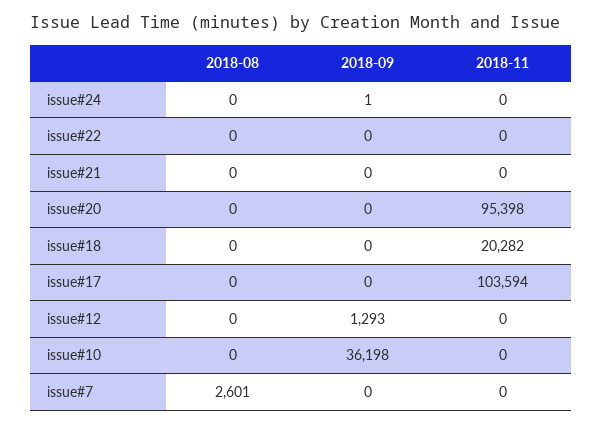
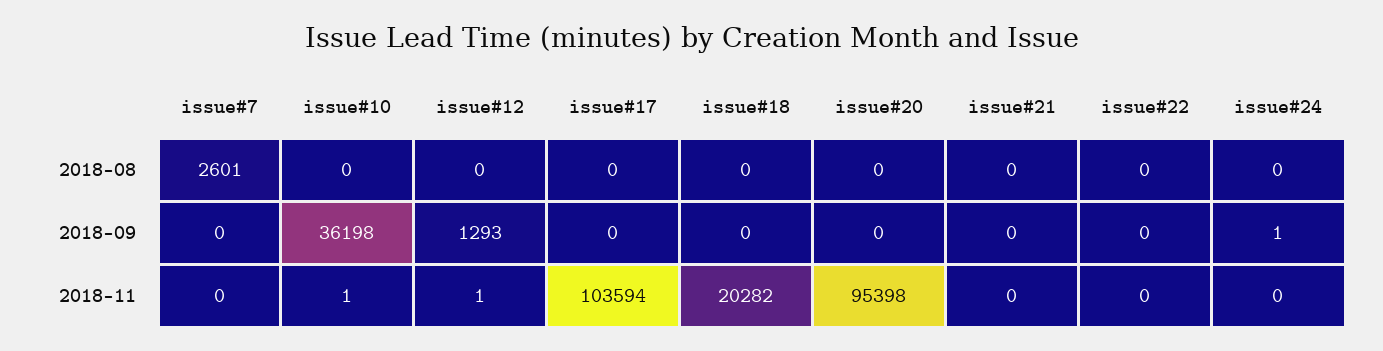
  {
    "2018-08": {
      "issue#24": 0,
      "issue#22": 0,
      "issue#21": 0,
      "issue#20": 0,
      "issue#18": 0,
      "issue#17": 0,
      "issue#12": 0,
      "issue#10": 0,
      "issue#7": 2601
    },
    "2018-09": {
      "issue#24": 1,
      "issue#22": 0,
      "issue#21": 0,
      "issue#20": 0,
      "issue#18": 0,
      "issue#17": 0,
      "issue#12": 1293,
      "issue#10": 36198,
      "issue#7": 0
    },
    "2018-11": {
      "issue#24": 0,
      "issue#22": 0,
      "issue#21": 0,
      "issue#20": 95398,
      "issue#18": 20282,
      "issue#17": 103594,
-     "issue#12": 0,
+     "issue#12": 1,
-     "issue#10": 0,
+     "issue#10": 1,
      "issue#7": 0
    }
  }

